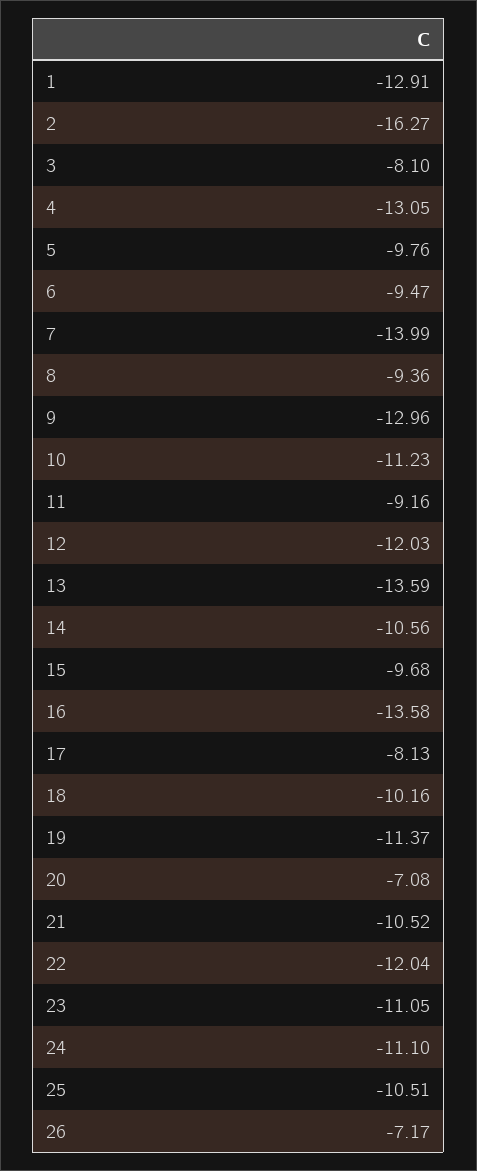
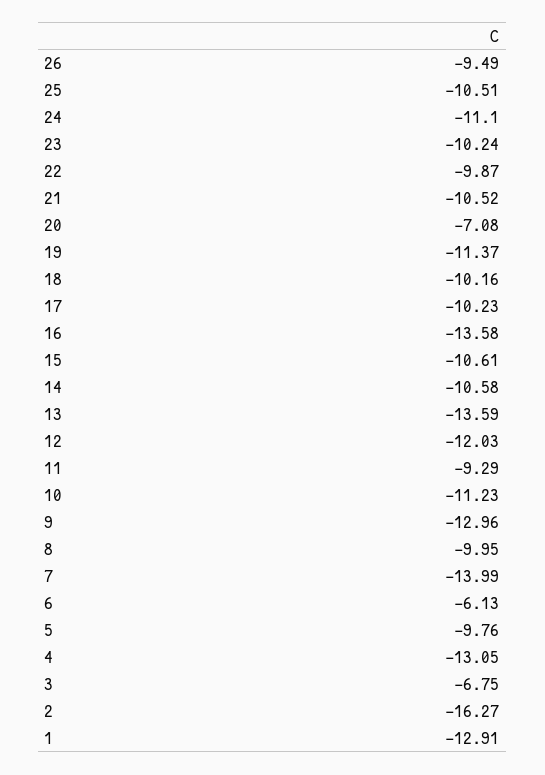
  {
    "1": -12.91,
    "2": -16.27,
-   "3": -8.1,
+   "3": -6.75,
    "4": -13.05,
    "5": -9.76,
-   "6": -9.47,
+   "6": -6.13,
    "7": -13.99,
-   "8": -9.36,
+   "8": -9.95,
    "9": -12.96,
    "10": -11.23,
-   "11": -9.16,
+   "11": -9.29,
    "12": -12.03,
    "13": -13.59,
-   "14": -10.56,
+   "14": -10.58,
-   "15": -9.68,
+   "15": -10.61,
    "16": -13.58,
-   "17": -8.13,
+   "17": -10.23,
    "18": -10.16,
    "19": -11.37,
    "20": -7.08,
    "21": -10.52,
-   "22": -12.04,
+   "22": -9.87,
-   "23": -11.05,
+   "23": -10.24,
    "24": -11.1,
    "25": -10.51,
-   "26": -7.17
+   "26": -9.49
  }

